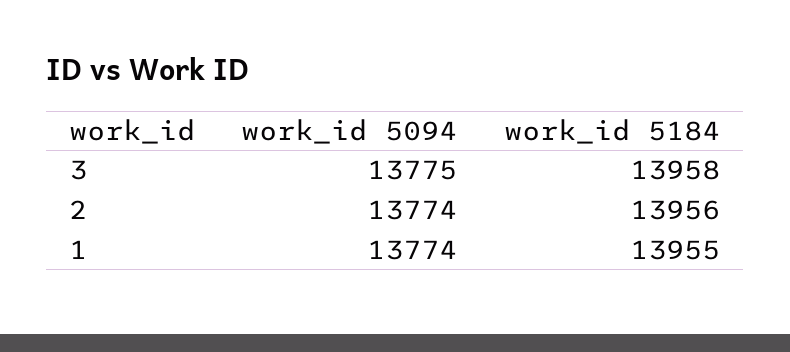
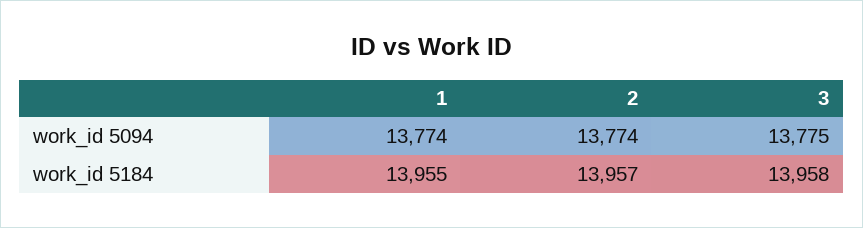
  {
    "work_id 5094": {
      "3": 13775,
      "2": 13774,
      "1": 13774
    },
    "work_id 5184": {
      "3": 13958,
-     "2": 13956,
+     "2": 13957,
      "1": 13955
    }
  }

